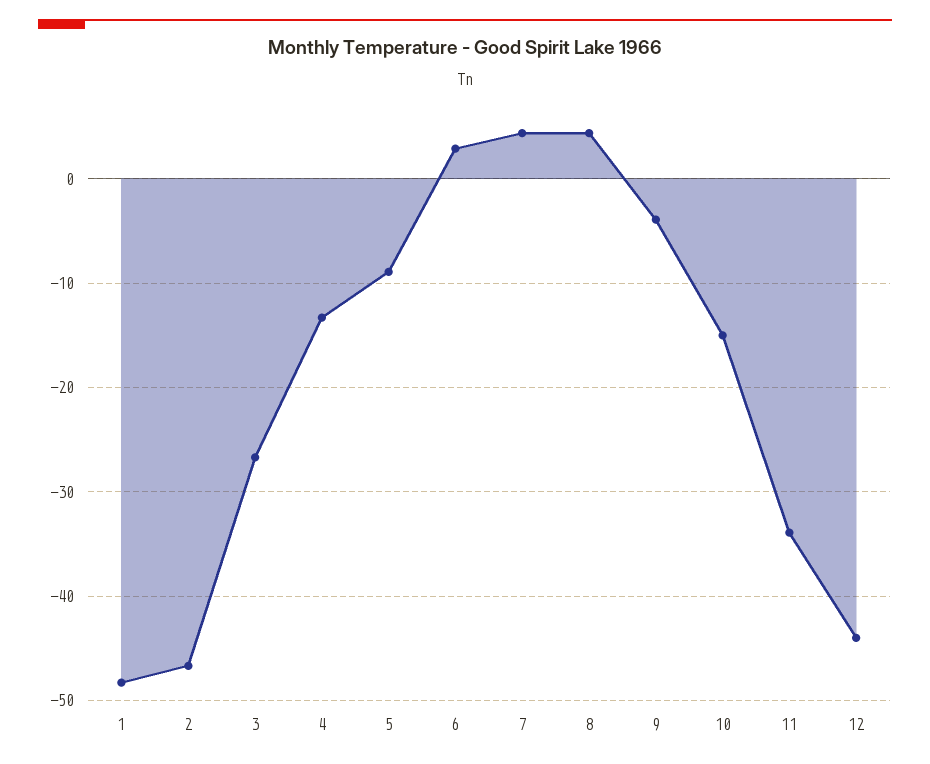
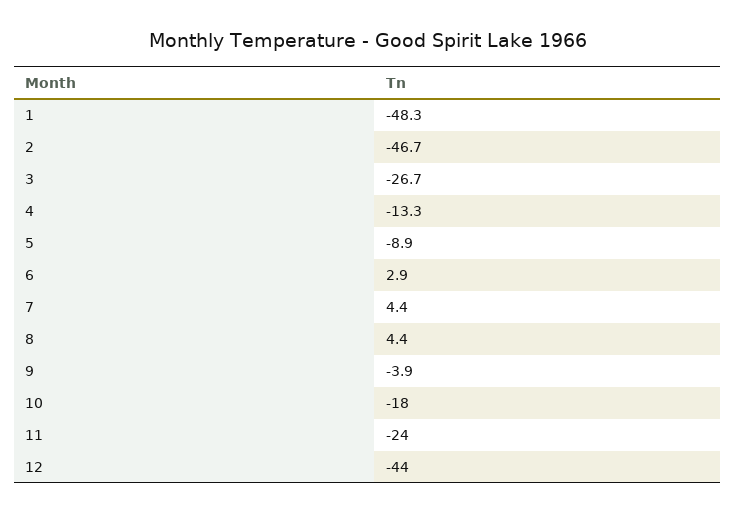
  {
    "1": -48.3,
    "2": -46.7,
    "3": -26.7,
    "4": -13.3,
    "5": -8.9,
    "6": 2.9,
    "7": 4.4,
    "8": 4.4,
    "9": -3.9,
-   "10": -15,
+   "10": -18,
-   "11": -34,
+   "11": -24,
    "12": -44
  }

